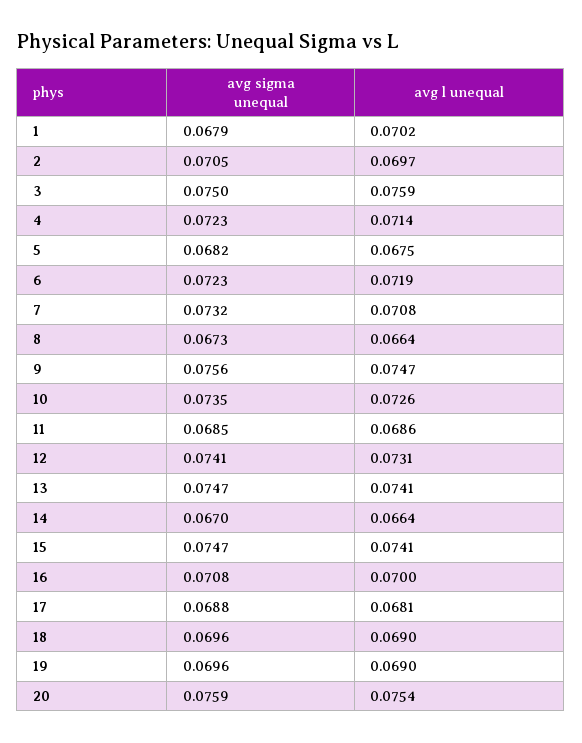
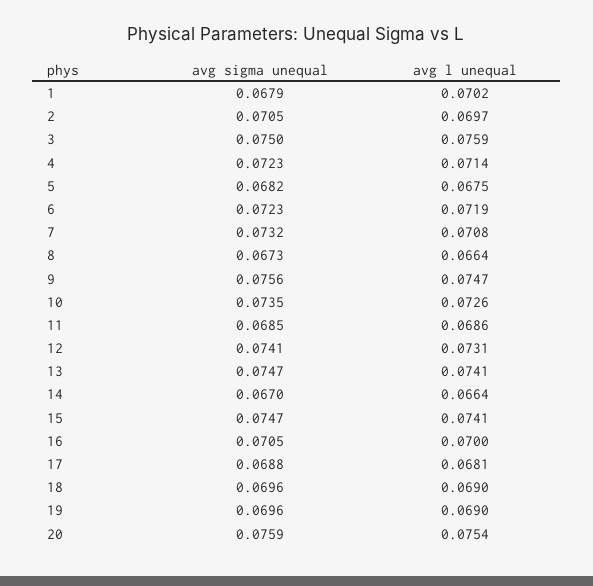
  {
    "avg sigma unequal": {
      "1": 0.0679,
      "2": 0.0705,
      "3": 0.075,
      "4": 0.0723,
      "5": 0.0682,
      "6": 0.0723,
      "7": 0.0732,
      "8": 0.0673,
      "9": 0.0756,
      "10": 0.0735,
      "11": 0.0685,
      "12": 0.0741,
      "13": 0.0747,
      "14": 0.067,
      "15": 0.0747,
-     "16": 0.0708,
+     "16": 0.0705,
      "17": 0.0688,
      "18": 0.0696,
      "19": 0.0696,
      "20": 0.0759
    },
    "avg l unequal": {
      "1": 0.0702,
      "2": 0.0697,
      "3": 0.0759,
      "4": 0.0714,
      "5": 0.0675,
      "6": 0.0719,
      "7": 0.0708,
      "8": 0.0664,
      "9": 0.0747,
      "10": 0.0726,
      "11": 0.0686,
      "12": 0.0731,
      "13": 0.0741,
      "14": 0.0664,
      "15": 0.0741,
      "16": 0.07,
      "17": 0.0681,
      "18": 0.069,
      "19": 0.069,
      "20": 0.0754
    }
  }

